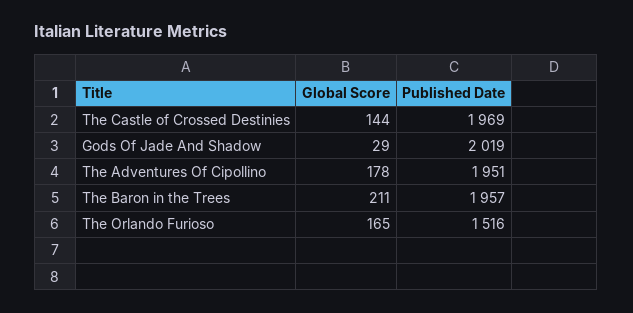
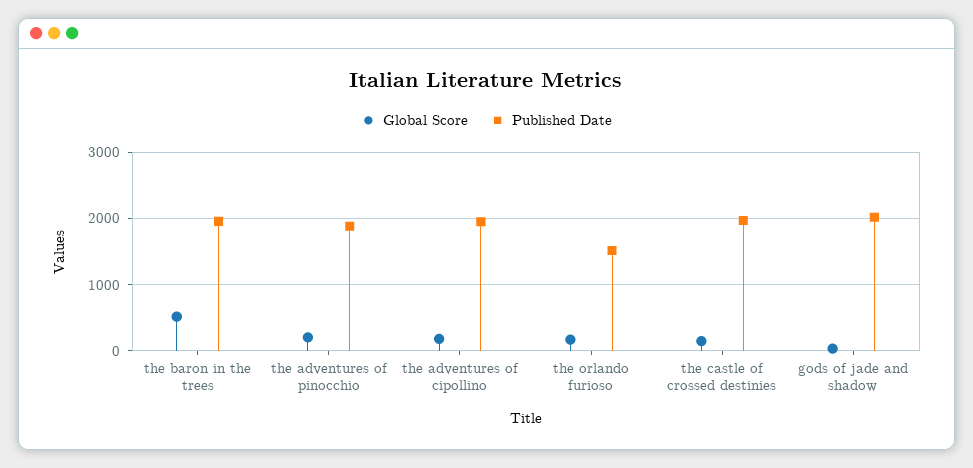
  {
    "Global Score": {
      "The Castle of Crossed Destinies": 144,
      "Gods Of Jade And Shadow": 29,
      "The Adventures Of Cipollino": 178,
-     "The Baron in the Trees": 211,
+     "The Baron in the Trees": 500,
-     "The Orlando Furioso": 165
+     "The Orlando Furioso": 165,
+     "the adventures of pinocchio": 200
    },
    "Published Date": {
      "The Castle of Crossed Destinies": 1969,
      "Gods Of Jade And Shadow": 2019,
      "The Adventures Of Cipollino": 1951,
      "The Baron in the Trees": 1957,
-     "The Orlando Furioso": 1516
+     "The Orlando Furioso": 1516,
+     "the adventures of pinocchio": 1900
    }
  }

